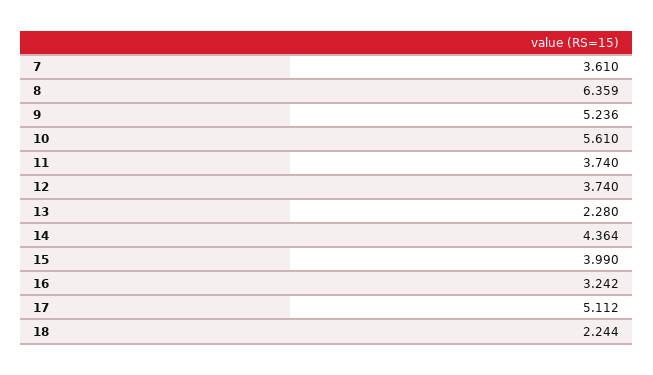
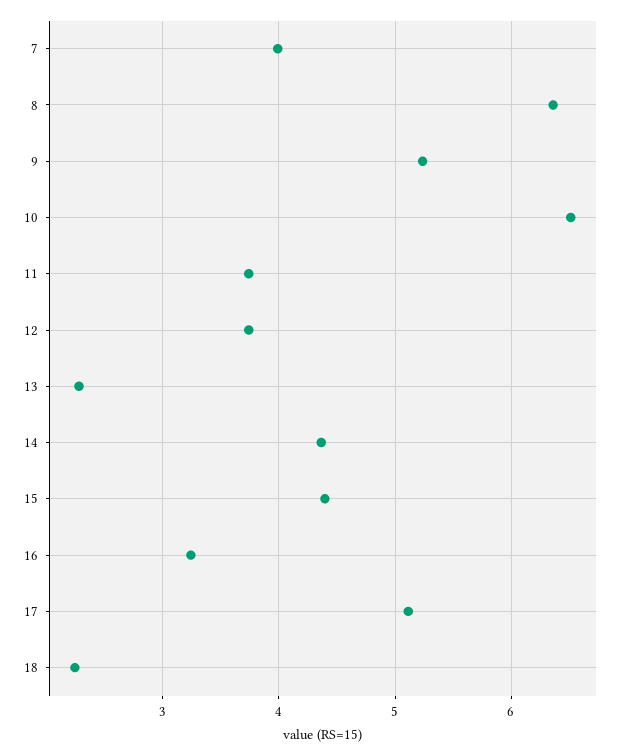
  {
-   "7": 3.61,
+   "7": 4,
    "8": 6.359,
    "9": 5.236,
-   "10": 5.61,
+   "10": 6.5,
    "11": 3.74,
    "12": 3.74,
    "13": 2.28,
    "14": 4.364,
-   "15": 3.99,
+   "15": 4.4,
    "16": 3.242,
    "17": 5.112,
    "18": 2.244
  }

